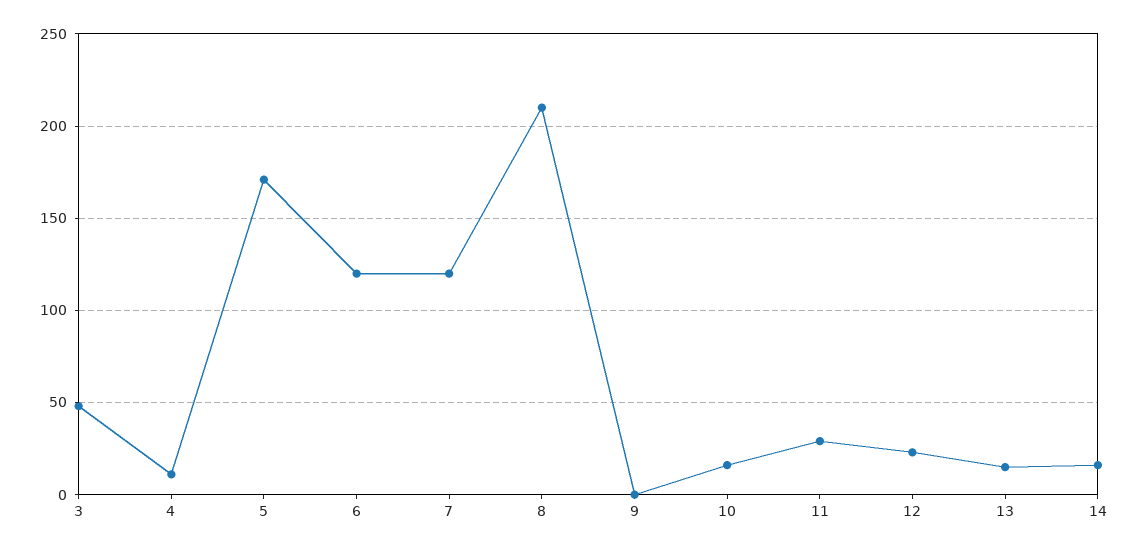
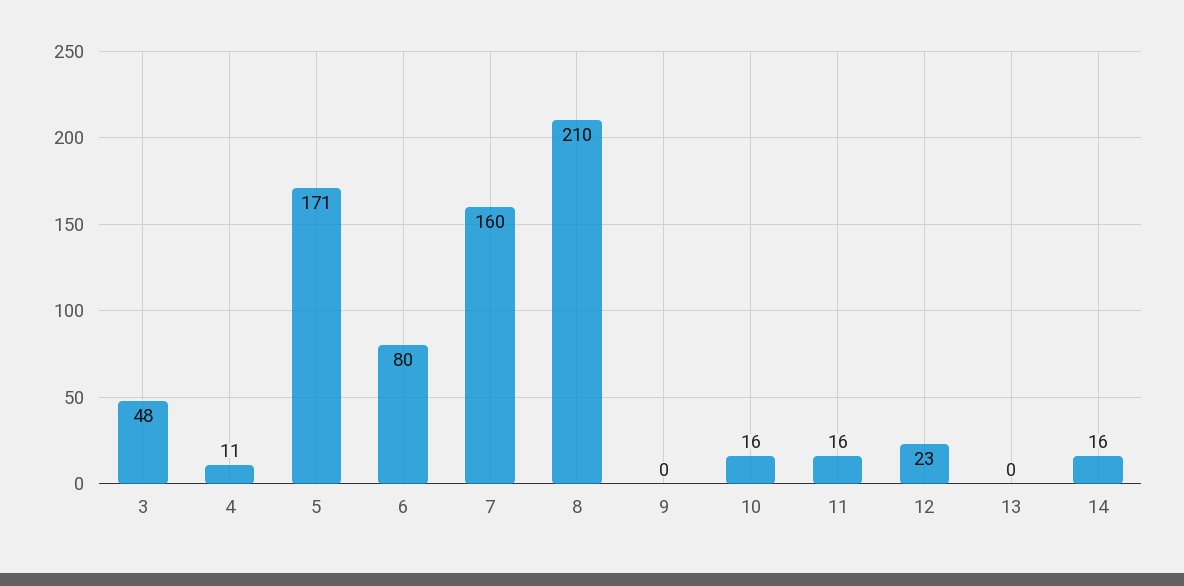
  {
    "3": 48,
    "4": 11,
    "5": 171,
-   "6": 120,
+   "6": 80,
-   "7": 120,
+   "7": 160,
    "8": 210,
    "9": 0,
    "10": 16,
-   "11": 30,
+   "11": 16,
    "12": 23,
-   "13": 15,
+   "13": 0,
    "14": 16
  }

